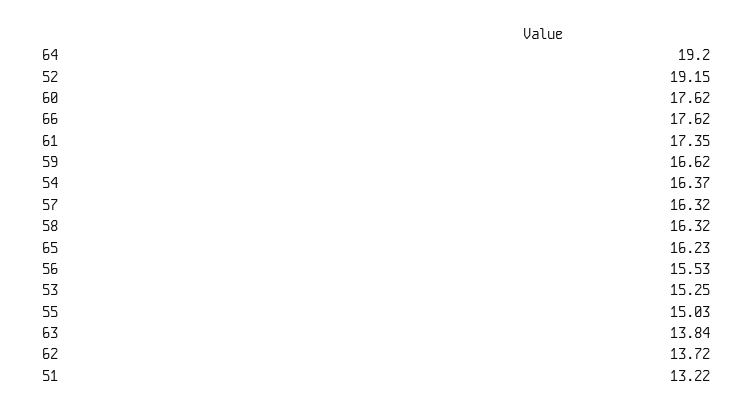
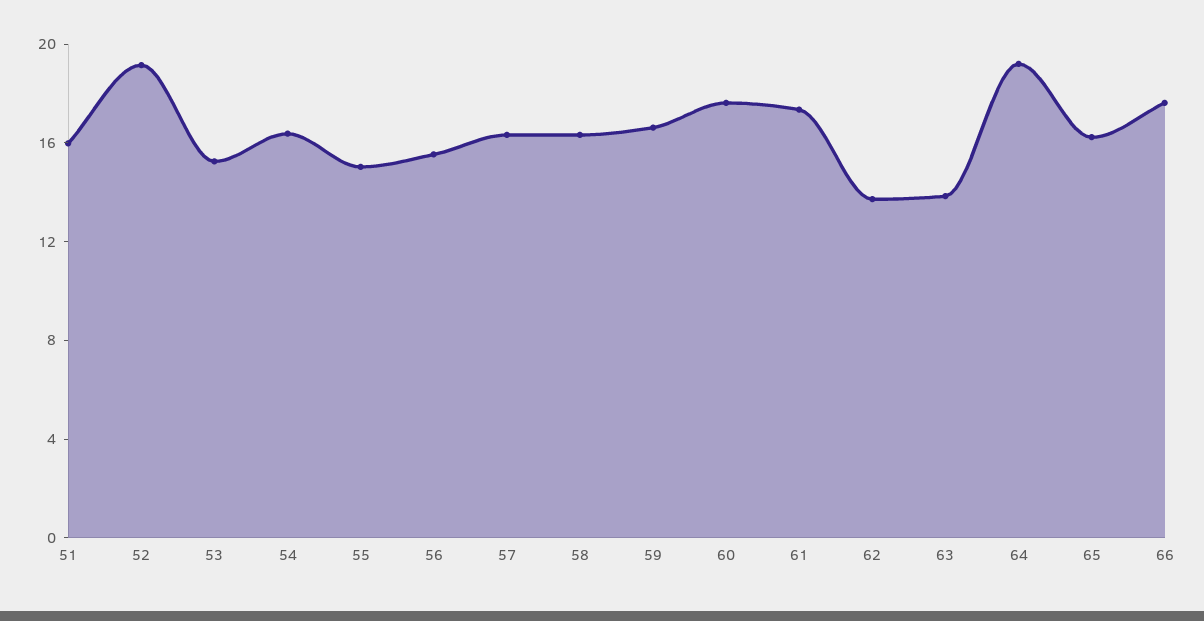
  {
    "64": 19.2,
    "52": 19.15,
    "60": 17.62,
    "66": 17.62,
    "61": 17.35,
    "59": 16.62,
    "54": 16.37,
    "57": 16.32,
    "58": 16.32,
    "65": 16.23,
    "56": 15.53,
    "53": 15.25,
    "55": 15.03,
    "63": 13.84,
    "62": 13.72,
-   "51": 13.22
+   "51": 16
  }

